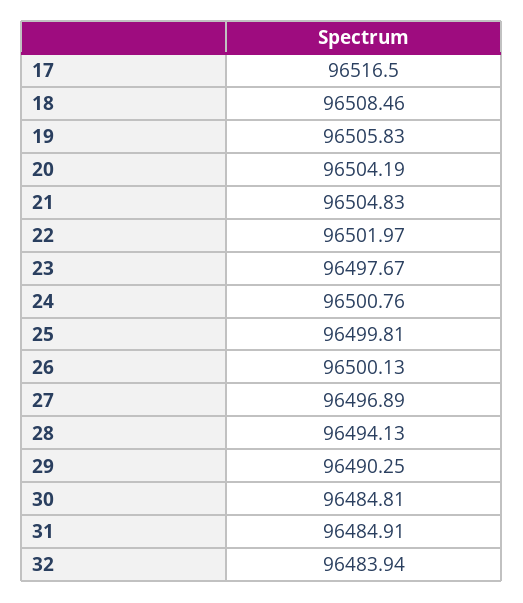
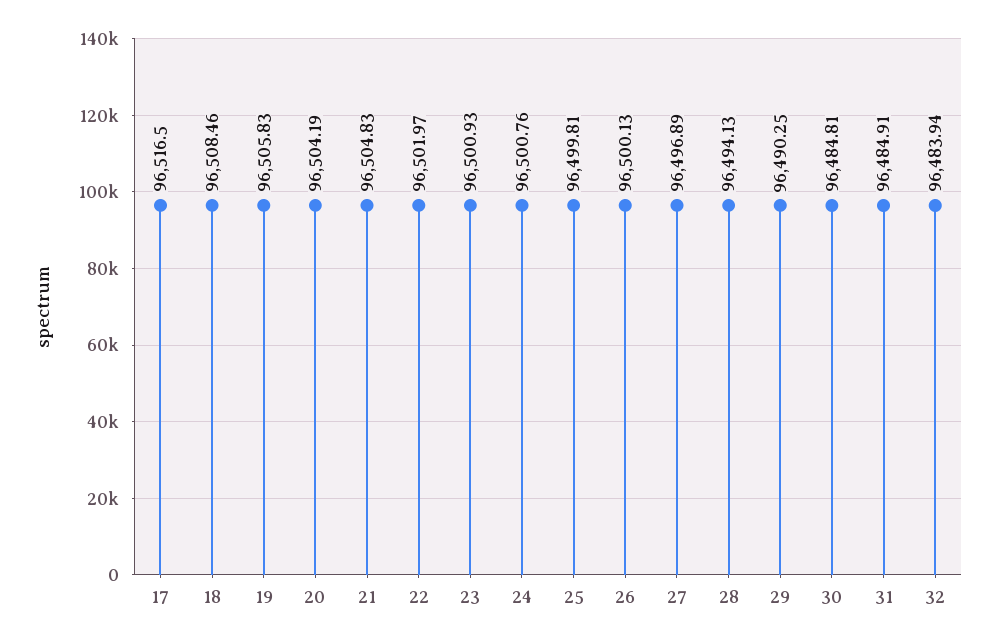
  {
    "17": 96516.5,
    "18": 96508.46,
    "19": 96505.83,
    "20": 96504.19,
    "21": 96504.83,
    "22": 96501.97,
-   "23": 96497.67,
+   "23": 96500.93,
    "24": 96500.76,
    "25": 96499.81,
    "26": 96500.13,
    "27": 96496.89,
    "28": 96494.13,
    "29": 96490.25,
    "30": 96484.81,
    "31": 96484.91,
    "32": 96483.94
  }

